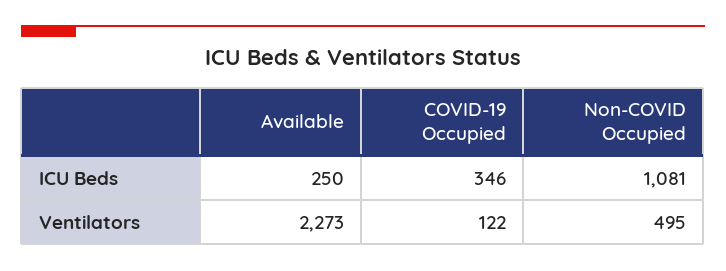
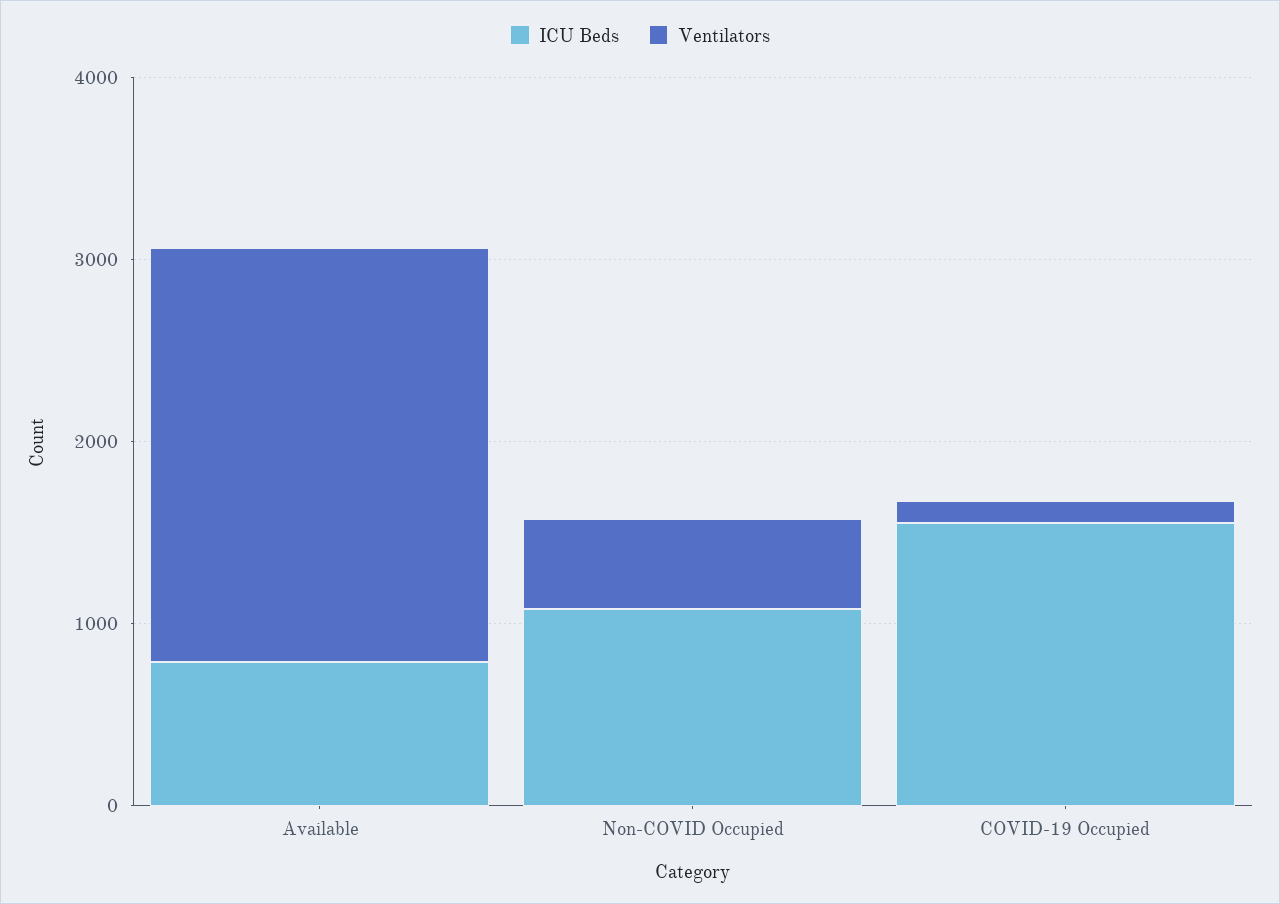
  {
    "ICU Beds": {
-     "Available": 250,
+     "Available": 800,
-     "COVID-19 Occupied": 346,
+     "COVID-19 Occupied": 1600,
      "Non-COVID Occupied": 1081
    },
    "Ventilators": {
      "Available": 2273,
      "COVID-19 Occupied": 122,
      "Non-COVID Occupied": 495
    }
  }

